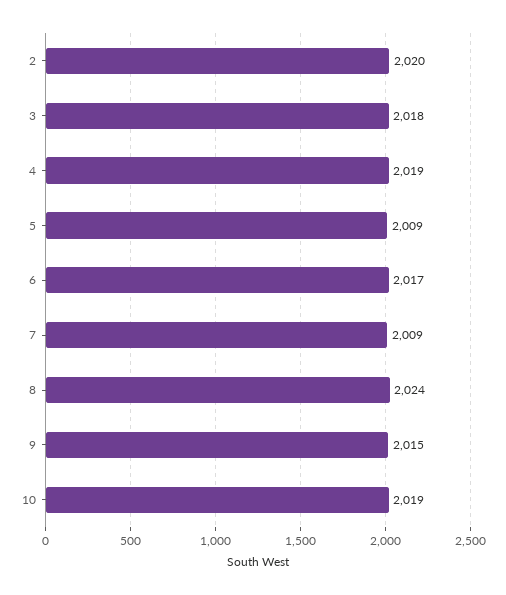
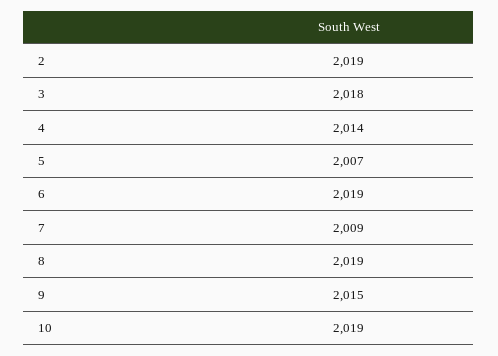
  {
-   "2": 2020,
+   "2": 2019,
    "3": 2018,
-   "4": 2019,
+   "4": 2014,
-   "5": 2009,
+   "5": 2007,
-   "6": 2017,
+   "6": 2019,
    "7": 2009,
-   "8": 2024,
+   "8": 2019,
    "9": 2015,
    "10": 2019
  }

